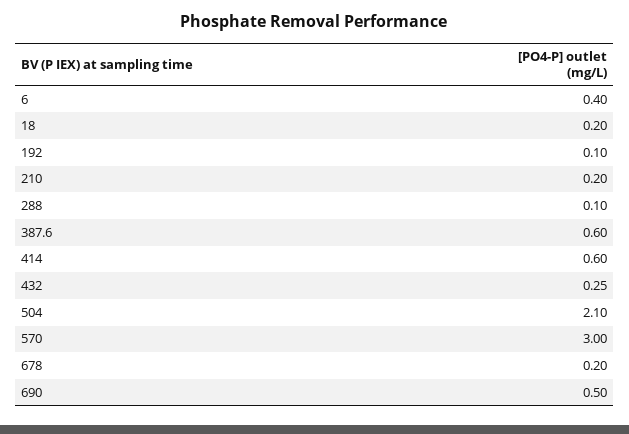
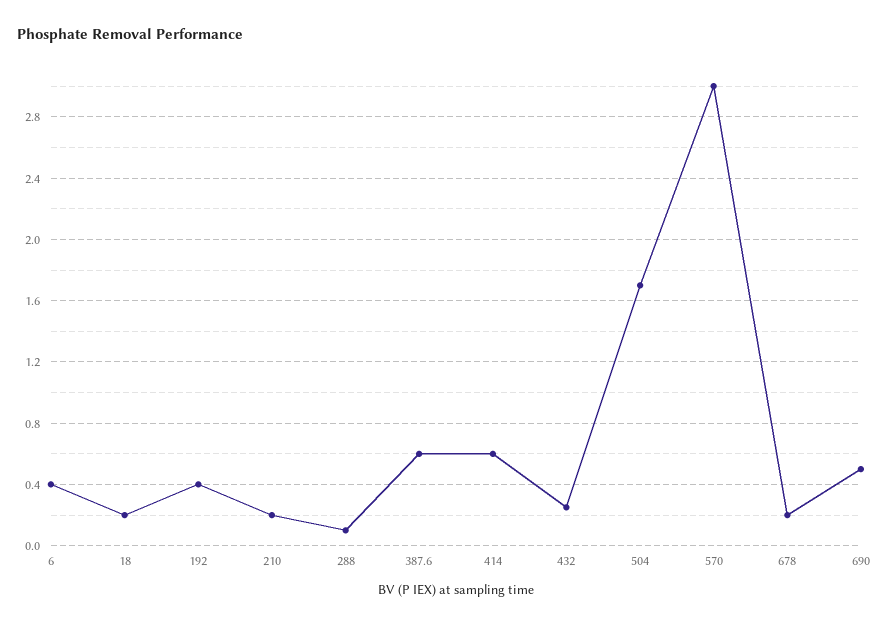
  {
    "6": 0.4,
    "18": 0.2,
-   "192": 0.1,
+   "192": 0.4,
    "210": 0.2,
    "288": 0.1,
    "387.6": 0.6,
    "414": 0.6,
    "432": 0.25,
-   "504": 2.1,
+   "504": 1.7,
    "570": 3,
    "678": 0.2,
    "690": 0.5
  }

